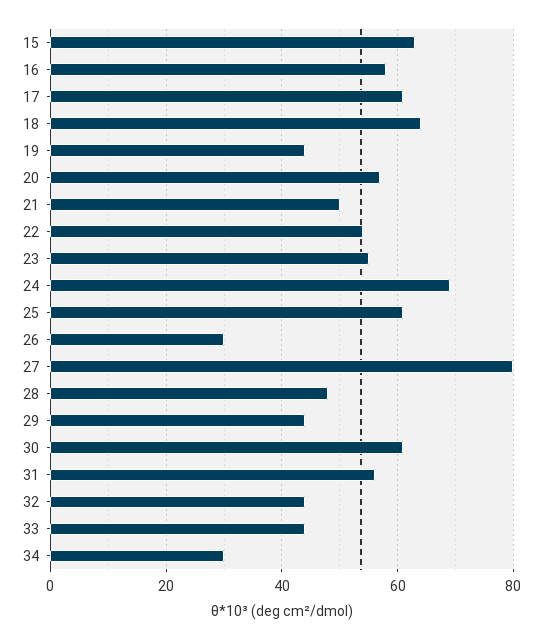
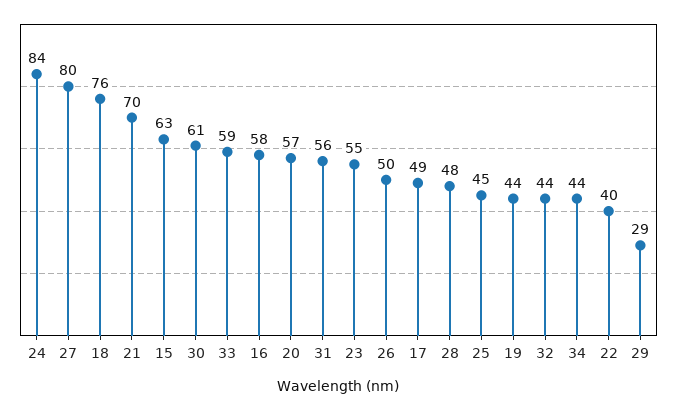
  {
    "15": 63,
    "16": 58,
-   "17": 60,
+   "17": 49,
-   "18": 65,
+   "18": 76,
    "19": 44,
    "20": 57,
-   "21": 50,
+   "21": 70,
-   "22": 55,
+   "22": 40,
    "23": 55,
-   "24": 70,
+   "24": 84,
-   "25": 60,
+   "25": 45,
-   "26": 30,
+   "26": 50,
    "27": 80,
    "28": 48,
-   "29": 45,
+   "29": 29,
    "30": 61,
    "31": 56,
    "32": 44,
-   "33": 45,
+   "33": 59,
-   "34": 30
+   "34": 44
  }

